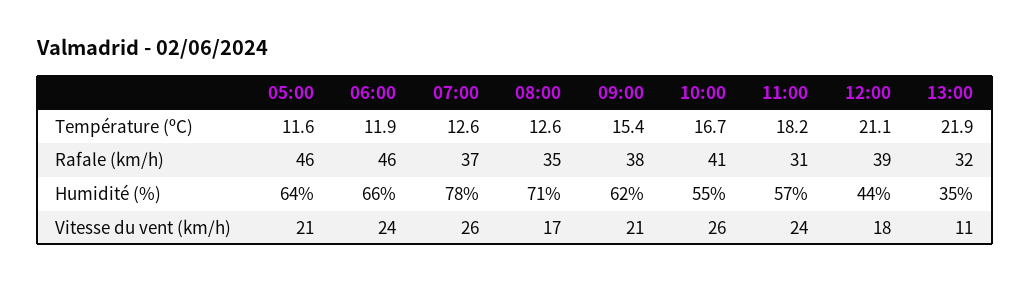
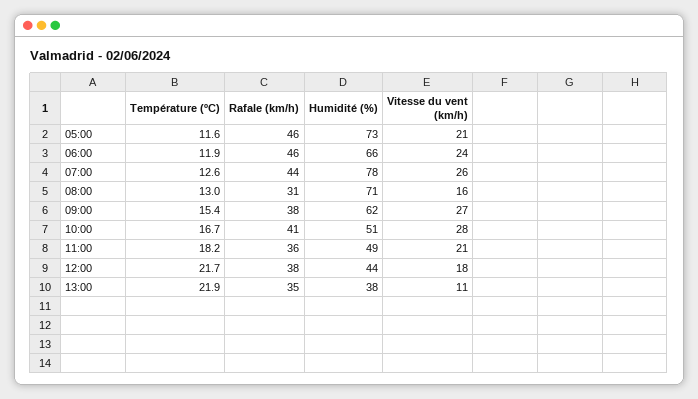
  {
    "05:00": {
      "Température (ºC)": 11.6,
      "Rafale (km/h)": 46,
-     "Humidité (%)": 64,
+     "Humidité (%)": 73,
      "Vitesse du vent (km/h)": 21
    },
    "06:00": {
      "Température (ºC)": 11.9,
      "Rafale (km/h)": 46,
      "Humidité (%)": 66,
      "Vitesse du vent (km/h)": 24
    },
    "07:00": {
      "Température (ºC)": 12.6,
-     "Rafale (km/h)": 37,
+     "Rafale (km/h)": 44,
      "Humidité (%)": 78,
      "Vitesse du vent (km/h)": 26
    },
    "08:00": {
-     "Température (ºC)": 12.6,
+     "Température (ºC)": 13,
-     "Rafale (km/h)": 35,
+     "Rafale (km/h)": 31,
      "Humidité (%)": 71,
-     "Vitesse du vent (km/h)": 17
+     "Vitesse du vent (km/h)": 16
    },
    "09:00": {
      "Température (ºC)": 15.4,
      "Rafale (km/h)": 38,
      "Humidité (%)": 62,
-     "Vitesse du vent (km/h)": 21
+     "Vitesse du vent (km/h)": 27
    },
    "10:00": {
      "Température (ºC)": 16.7,
      "Rafale (km/h)": 41,
-     "Humidité (%)": 55,
+     "Humidité (%)": 51,
-     "Vitesse du vent (km/h)": 26
+     "Vitesse du vent (km/h)": 28
    },
    "11:00": {
      "Température (ºC)": 18.2,
-     "Rafale (km/h)": 31,
+     "Rafale (km/h)": 36,
-     "Humidité (%)": 57,
+     "Humidité (%)": 49,
-     "Vitesse du vent (km/h)": 24
+     "Vitesse du vent (km/h)": 21
    },
    "12:00": {
-     "Température (ºC)": 21.1,
+     "Température (ºC)": 21.7,
-     "Rafale (km/h)": 39,
+     "Rafale (km/h)": 38,
      "Humidité (%)": 44,
      "Vitesse du vent (km/h)": 18
    },
    "13:00": {
      "Température (ºC)": 21.9,
-     "Rafale (km/h)": 32,
+     "Rafale (km/h)": 35,
-     "Humidité (%)": 35,
+     "Humidité (%)": 38,
      "Vitesse du vent (km/h)": 11
    }
  }

